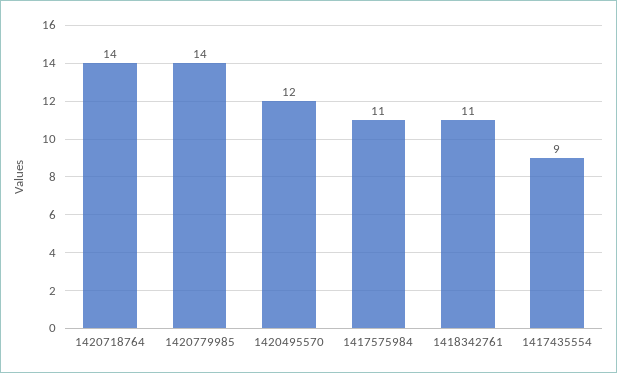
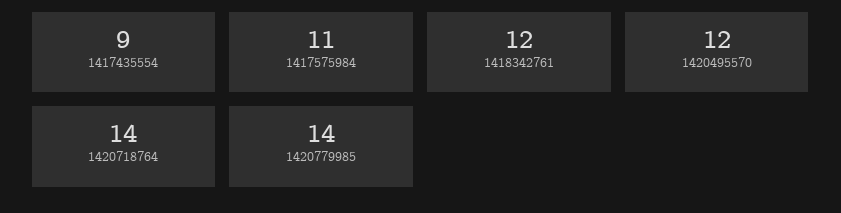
  {
    "1420718764": 14,
    "1420779985": 14,
    "1420495570": 12,
    "1417575984": 11,
-   "1418342761": 11,
+   "1418342761": 12,
    "1417435554": 9
  }

